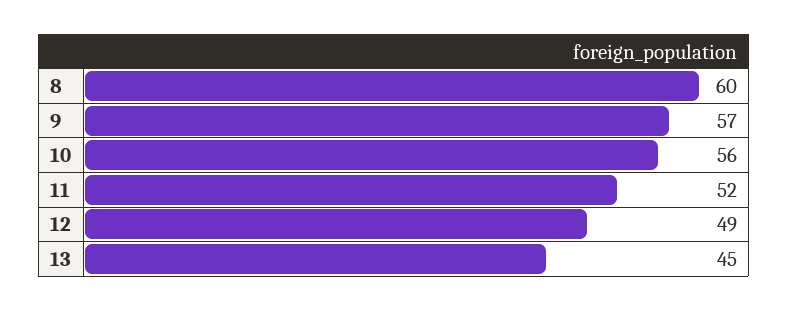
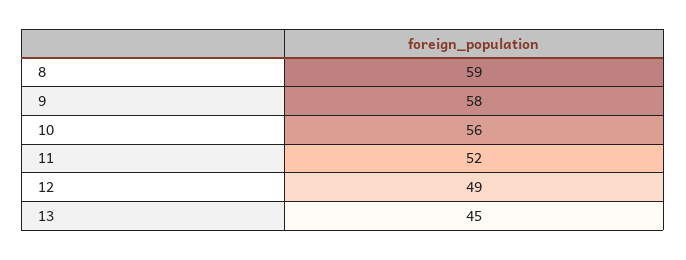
  {
-   "8": 60,
+   "8": 59,
-   "9": 57,
+   "9": 58,
    "10": 56,
    "11": 52,
    "12": 49,
    "13": 45
  }

